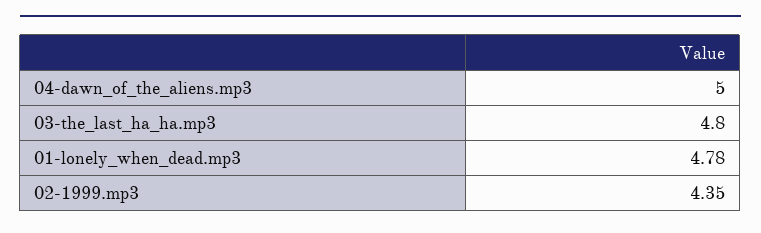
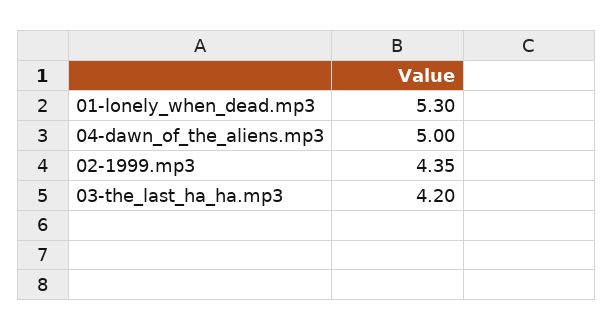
  {
    "04-dawn_of_the_aliens.mp3": 5,
-   "03-the_last_ha_ha.mp3": 4.8,
+   "03-the_last_ha_ha.mp3": 4.2,
-   "01-lonely_when_dead.mp3": 4.78,
+   "01-lonely_when_dead.mp3": 5.3,
    "02-1999.mp3": 4.35
  }

